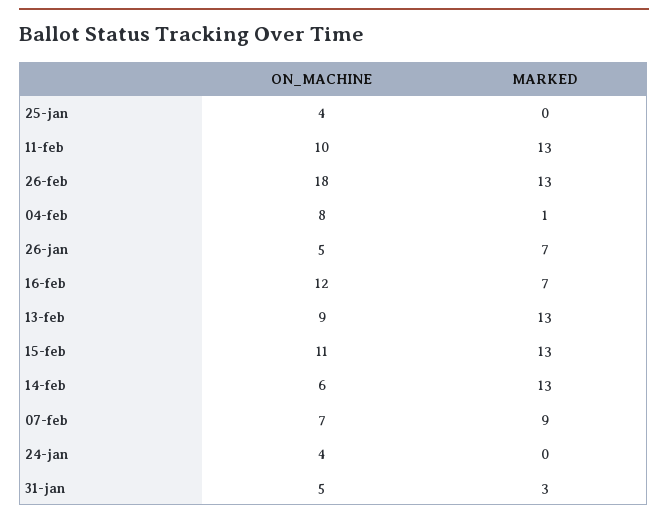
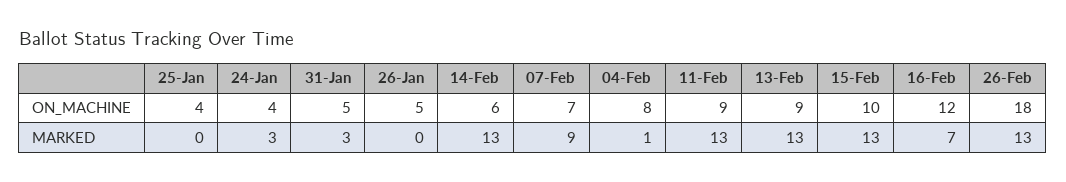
  {
    "ON_MACHINE": {
      "25-jan": 4,
-     "11-feb": 10,
+     "11-feb": 9,
      "26-feb": 18,
      "04-feb": 8,
      "26-jan": 5,
      "16-feb": 12,
      "13-feb": 9,
-     "15-feb": 11,
+     "15-feb": 10,
      "14-feb": 6,
      "07-feb": 7,
      "24-jan": 4,
      "31-jan": 5
    },
    "MARKED": {
      "25-jan": 0,
      "11-feb": 13,
      "26-feb": 13,
      "04-feb": 1,
-     "26-jan": 7,
+     "26-jan": 0,
      "16-feb": 7,
      "13-feb": 13,
      "15-feb": 13,
      "14-feb": 13,
      "07-feb": 9,
-     "24-jan": 0,
+     "24-jan": 3,
      "31-jan": 3
    }
  }

